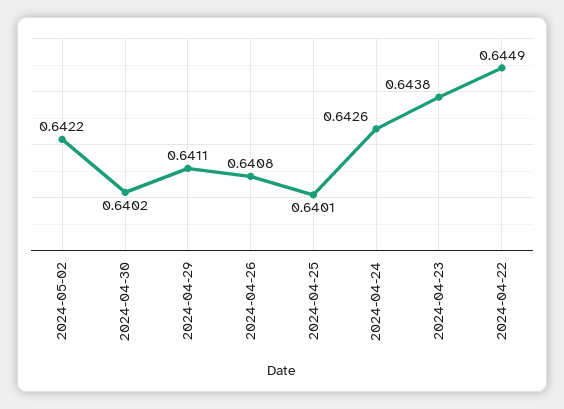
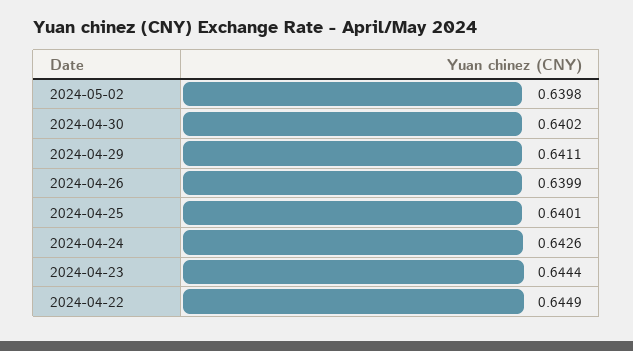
  {
-   "2024-05-02": 0.6422,
+   "2024-05-02": 0.6398,
    "2024-04-30": 0.6402,
    "2024-04-29": 0.6411,
-   "2024-04-26": 0.6408,
+   "2024-04-26": 0.6399,
    "2024-04-25": 0.6401,
    "2024-04-24": 0.6426,
-   "2024-04-23": 0.6438,
+   "2024-04-23": 0.6444,
    "2024-04-22": 0.6449
  }

